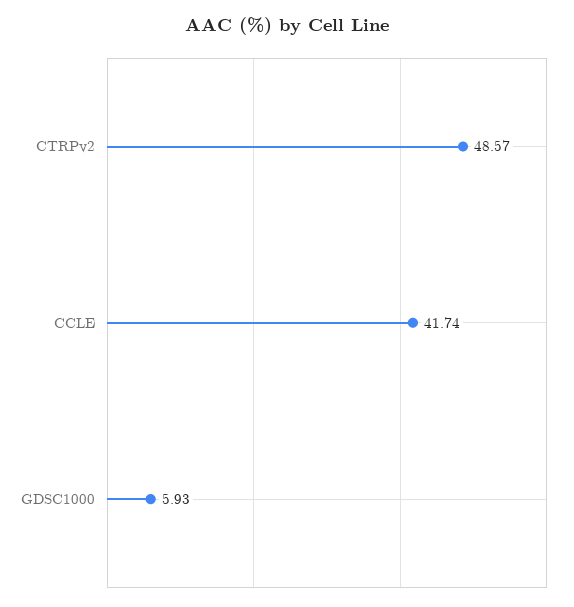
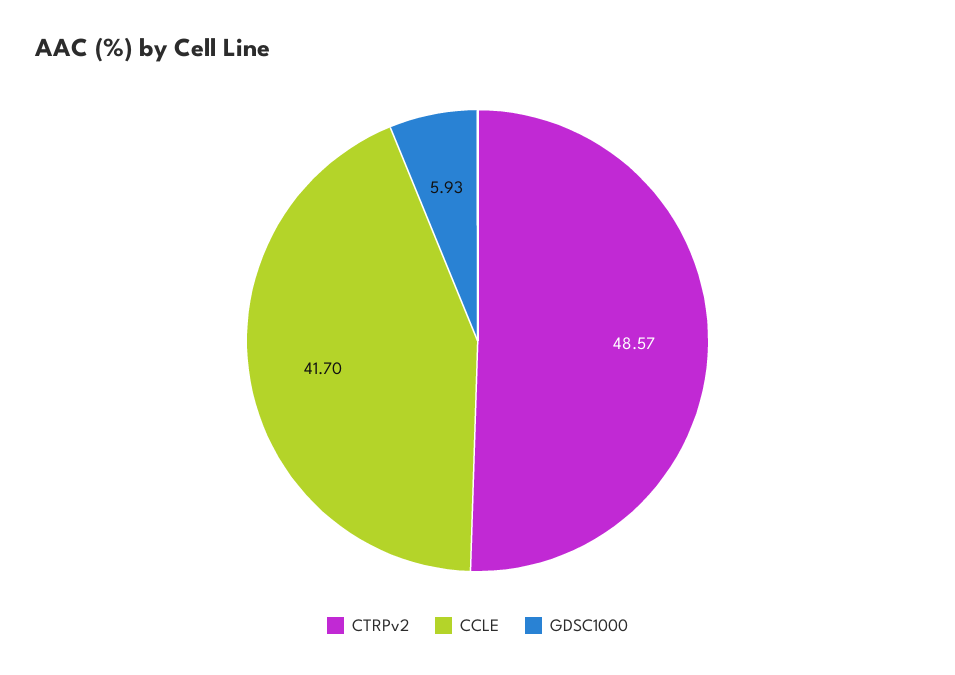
  {
    "CTRPv2": 48.57,
-   "CCLE": 41.74,
+   "CCLE": 41.7,
    "GDSC1000": 5.93
  }

